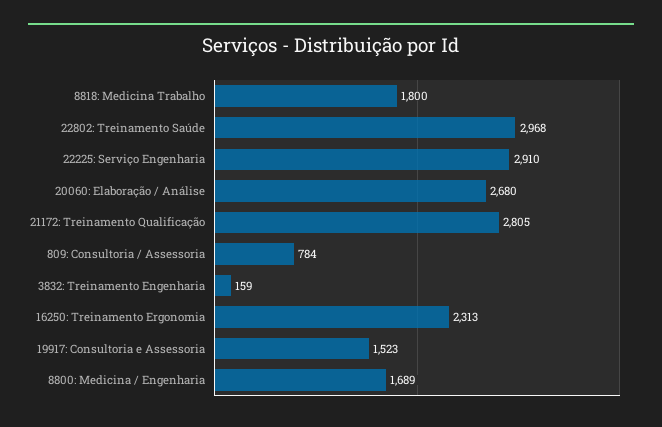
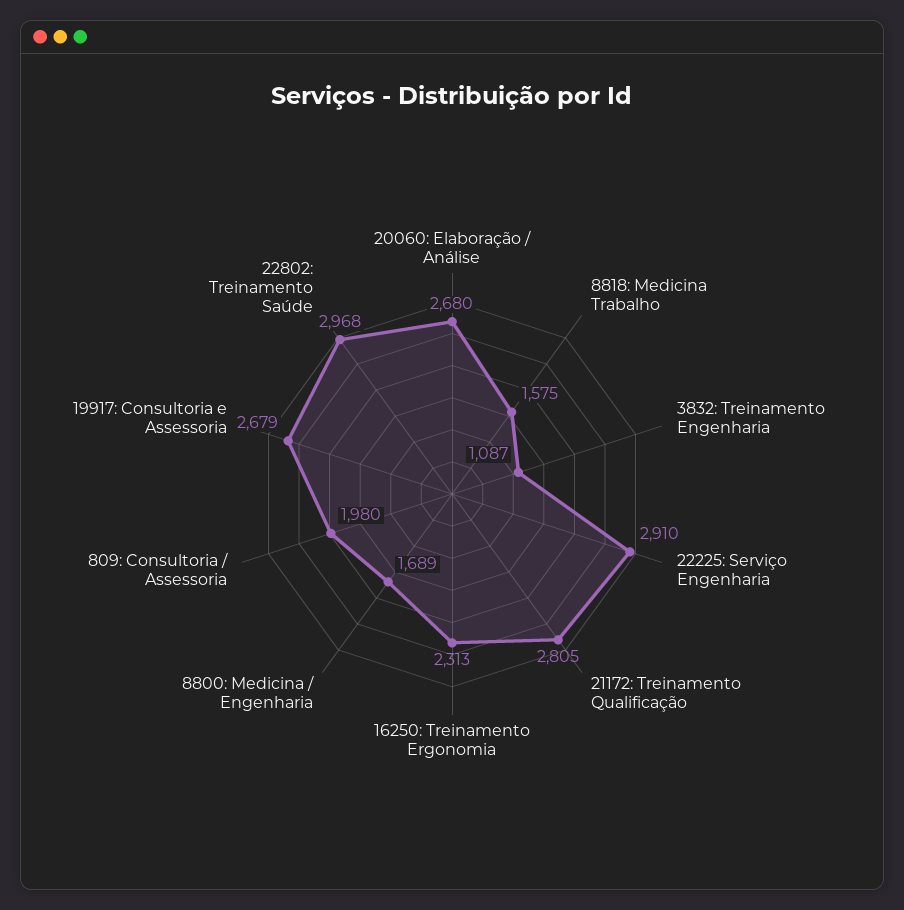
  {
-   "8818: Medicina Trabalho": 1800,
+   "8818: Medicina Trabalho": 1575,
    "22802: Treinamento Saúde": 2968,
    "22225: Serviço Engenharia": 2910,
    "20060: Elaboração / Análise": 2680,
    "21172: Treinamento Qualificação": 2805,
-   "809: Consultoria / Assessoria": 784,
+   "809: Consultoria / Assessoria": 1980,
-   "3832: Treinamento Engenharia": 159,
+   "3832: Treinamento Engenharia": 1087,
    "16250: Treinamento Ergonomia": 2313,
-   "19917: Consultoria e Assessoria": 1523,
+   "19917: Consultoria e Assessoria": 2679,
    "8800: Medicina / Engenharia": 1689
  }

